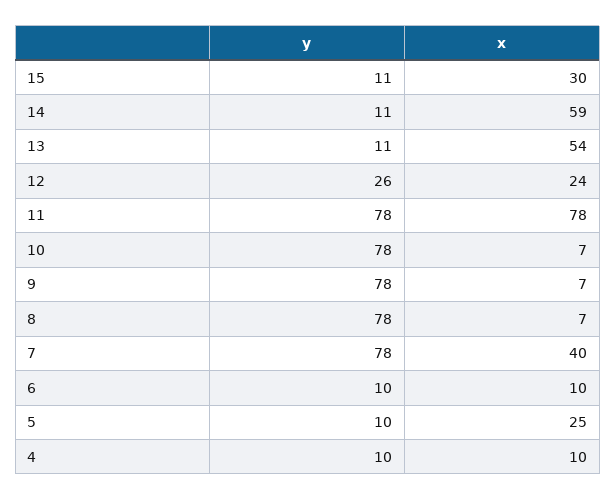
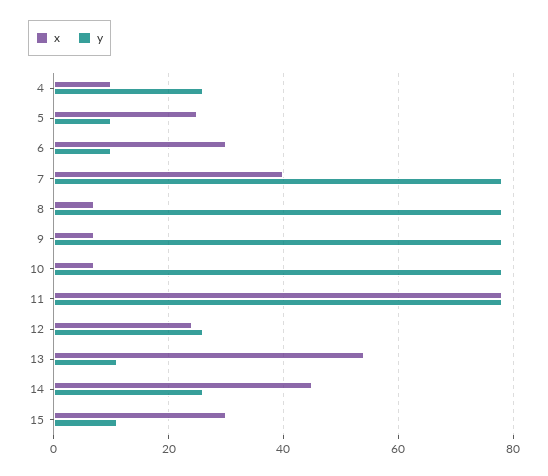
  {
    "y": {
      "15": 11,
-     "14": 11,
+     "14": 25,
      "13": 11,
      "12": 26,
      "11": 78,
      "10": 78,
      "9": 78,
      "8": 78,
      "7": 78,
      "6": 10,
      "5": 10,
-     "4": 10
+     "4": 25
    },
    "x": {
      "15": 30,
-     "14": 59,
+     "14": 45,
      "13": 54,
      "12": 24,
      "11": 78,
      "10": 7,
      "9": 7,
      "8": 7,
      "7": 40,
-     "6": 10,
+     "6": 30,
      "5": 25,
      "4": 10
    }
  }

